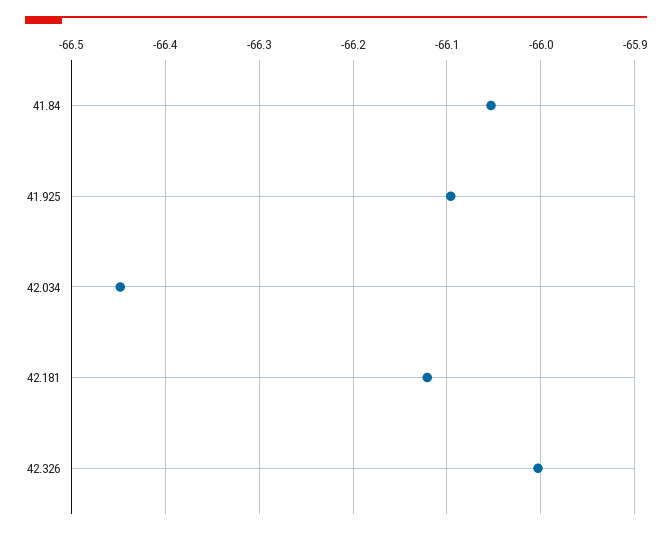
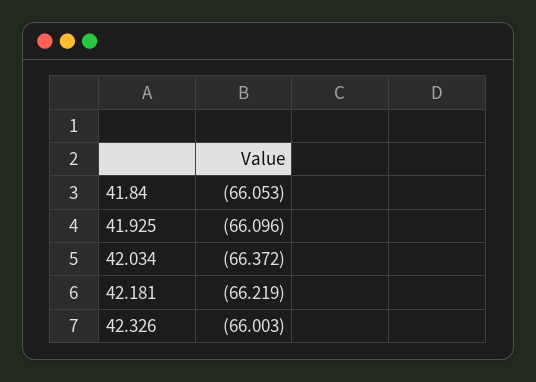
  {
    "41.84": -66.053,
    "41.925": -66.096,
-   "42.034": -66.45,
+   "42.034": -66.372,
-   "42.181": -66.12,
+   "42.181": -66.219,
    "42.326": -66.003
  }

